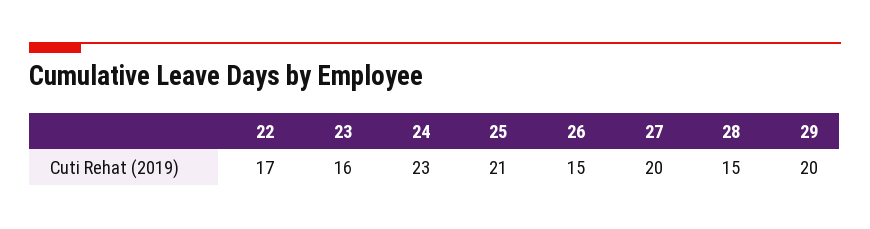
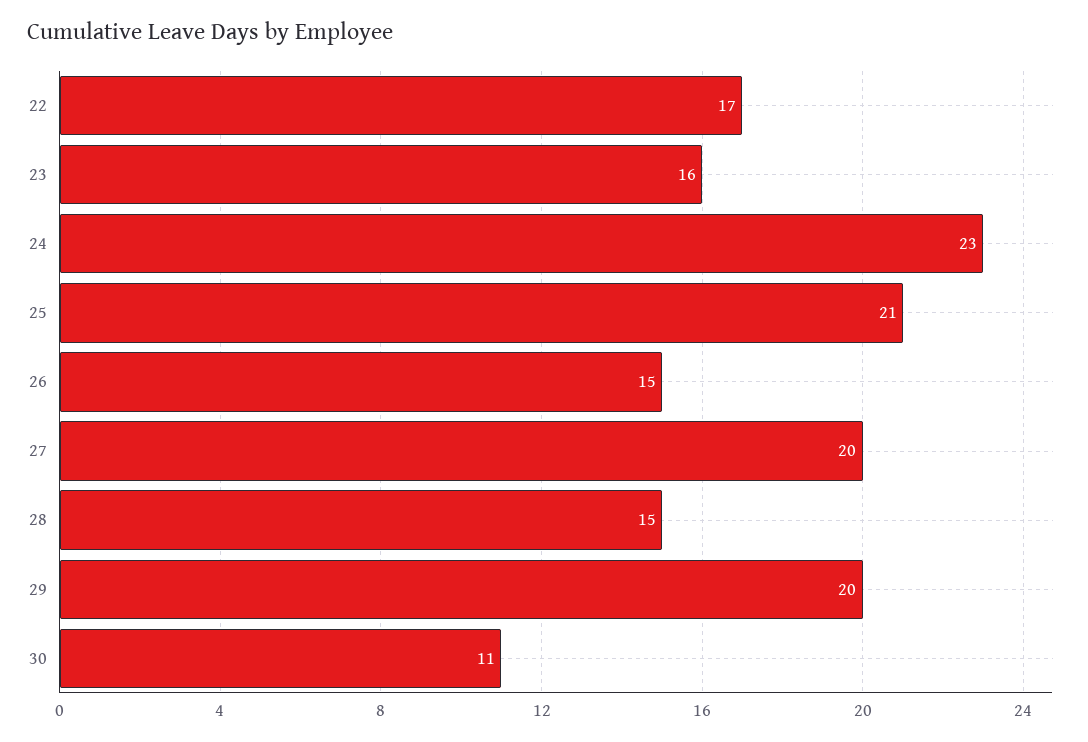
  {
    "22": 17,
    "23": 16,
    "24": 23,
    "25": 21,
    "26": 15,
    "27": 20,
    "28": 15,
-   "29": 20
+   "29": 20,
+   "30": 11
  }

